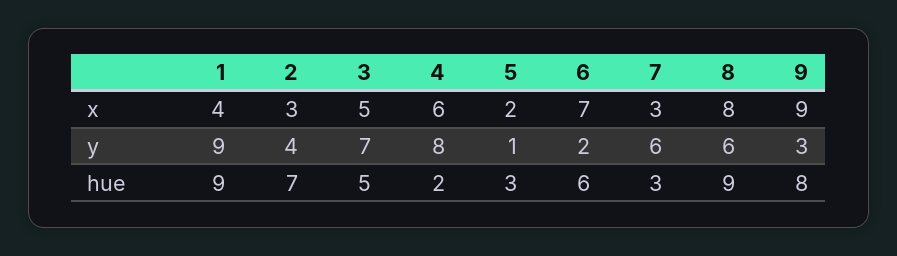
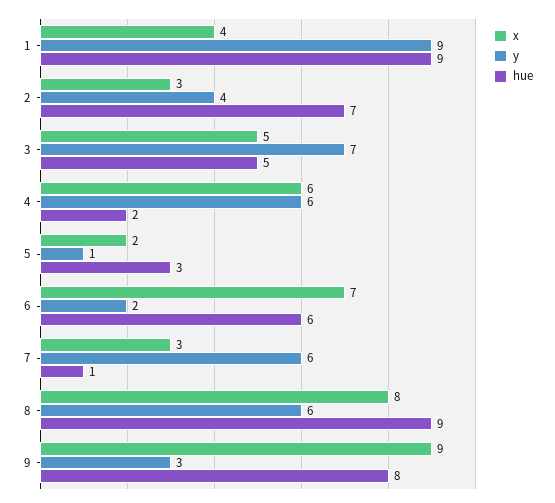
  {
    "x": {
      "1": 4,
      "2": 3,
      "3": 5,
      "4": 6,
      "5": 2,
      "6": 7,
      "7": 3,
      "8": 8,
      "9": 9
    },
    "y": {
      "1": 9,
      "2": 4,
      "3": 7,
-     "4": 8,
+     "4": 6,
      "5": 1,
      "6": 2,
      "7": 6,
      "8": 6,
      "9": 3
    },
    "hue": {
      "1": 9,
      "2": 7,
      "3": 5,
      "4": 2,
      "5": 3,
      "6": 6,
-     "7": 3,
+     "7": 1,
      "8": 9,
      "9": 8
    }
  }

